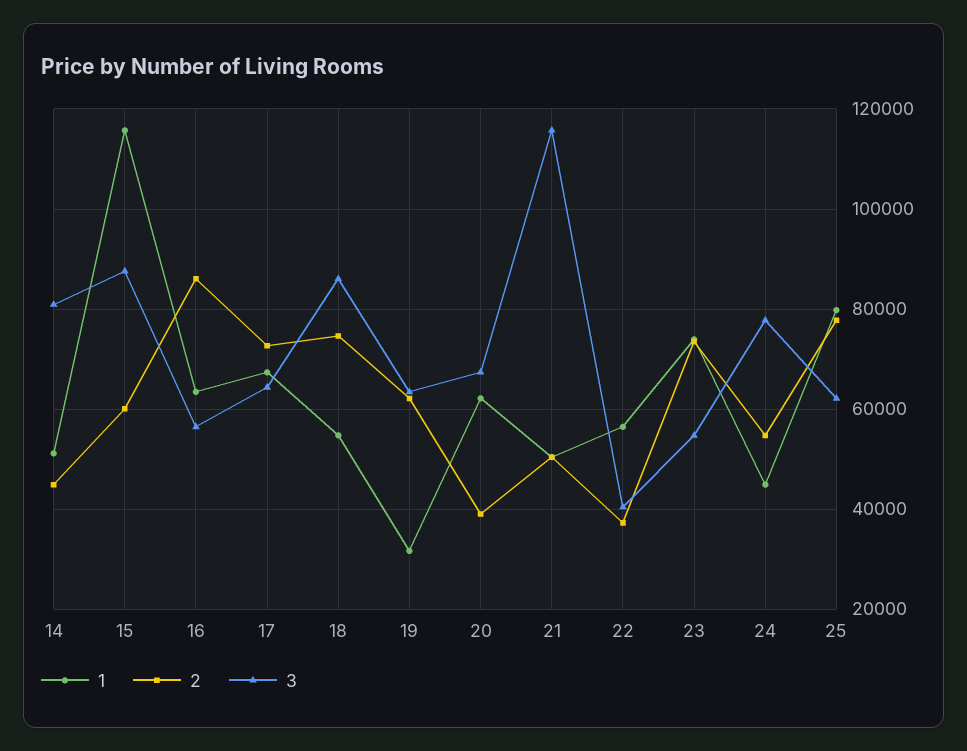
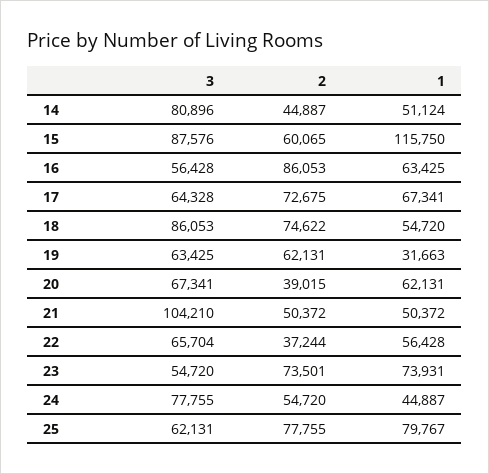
  {
    "1": {
      "14": 51124,
      "15": 115750,
      "16": 63425,
      "17": 67341,
      "18": 54720,
      "19": 31663,
      "20": 62131,
      "21": 50372,
      "22": 56428,
      "23": 73931,
      "24": 44887,
      "25": 79767
    },
    "2": {
      "14": 44887,
      "15": 60065,
      "16": 86053,
      "17": 72675,
      "18": 74622,
      "19": 62131,
      "20": 39015,
      "21": 50372,
      "22": 37244,
      "23": 73501,
      "24": 54720,
      "25": 77755
    },
    "3": {
      "14": 80896,
      "15": 87576,
      "16": 56428,
      "17": 64328,
      "18": 86053,
      "19": 63425,
      "20": 67341,
-     "21": 116000,
+     "21": 104210,
-     "22": 40000,
+     "22": 65704,
      "23": 54720,
      "24": 77755,
      "25": 62131
    }
  }

